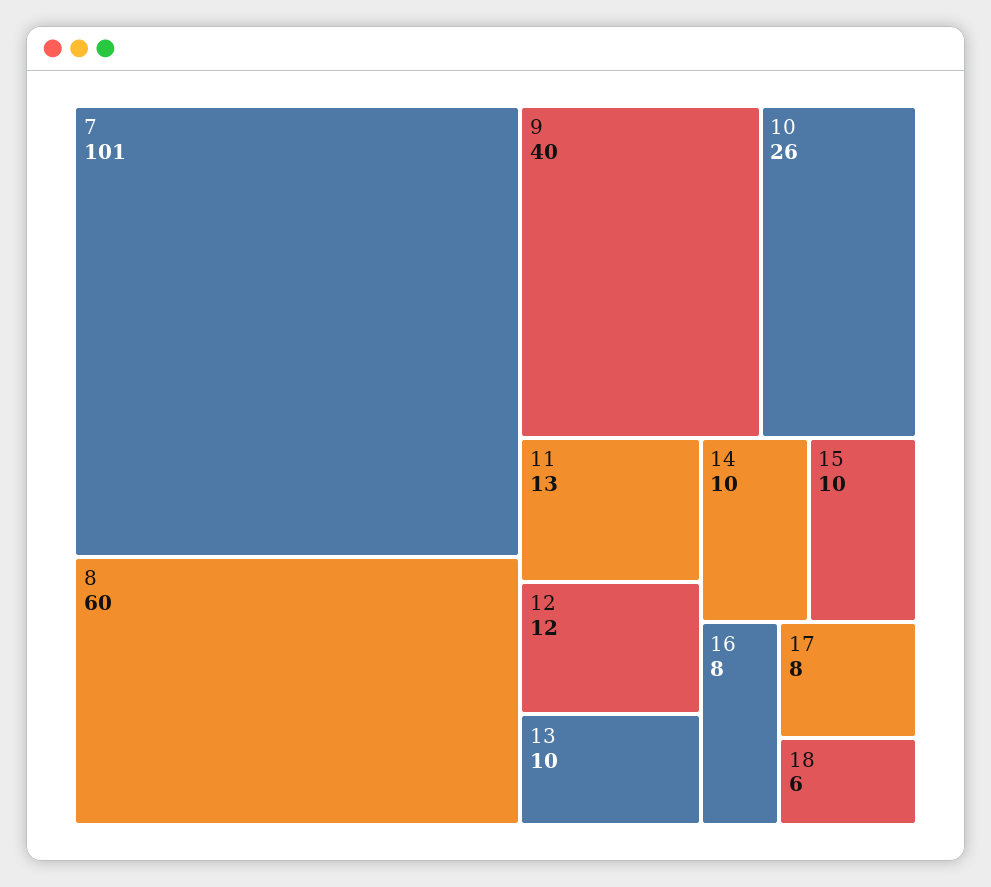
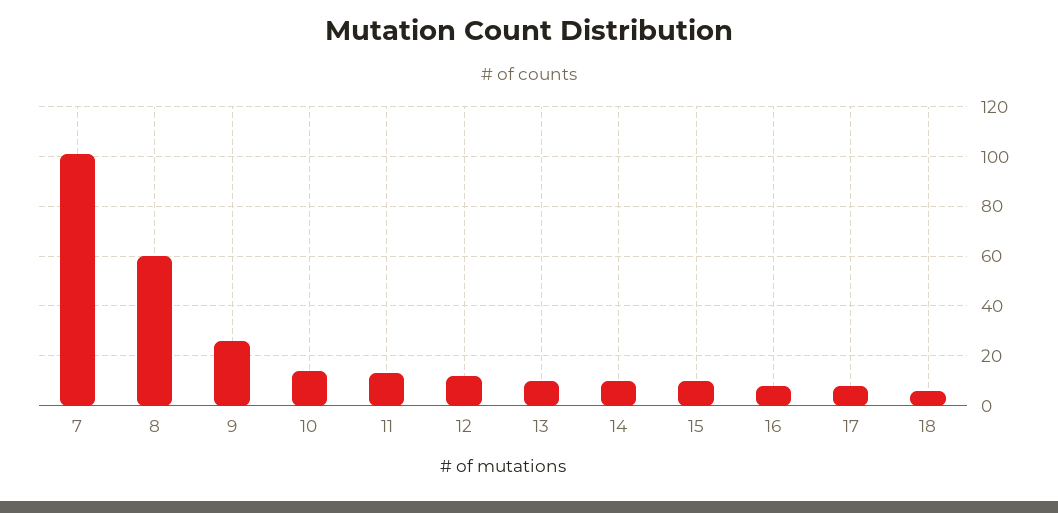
  {
    "7": 101,
    "8": 60,
-   "9": 40,
+   "9": 25,
-   "10": 26,
+   "10": 15,
    "11": 13,
    "12": 12,
    "13": 10,
    "14": 10,
    "15": 10,
    "16": 8,
    "17": 8,
    "18": 6
  }

